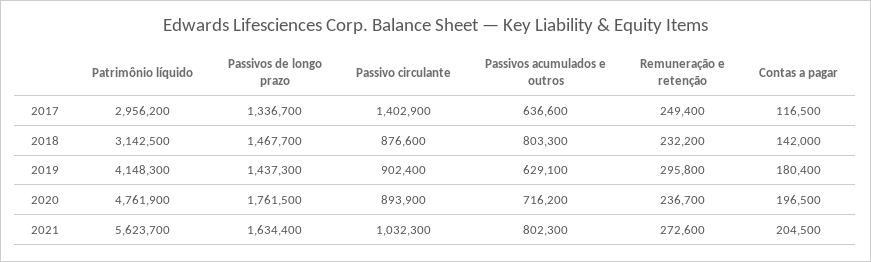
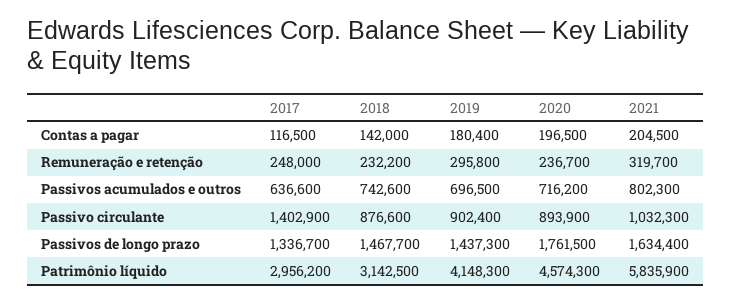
  {
    "Patrimônio líquido": {
      "2017": 2956200,
      "2018": 3142500,
      "2019": 4148300,
-     "2020": 4761900,
+     "2020": 4574300,
-     "2021": 5623700
+     "2021": 5835900
    },
    "Passivos de longo prazo": {
      "2017": 1336700,
      "2018": 1467700,
      "2019": 1437300,
      "2020": 1761500,
      "2021": 1634400
    },
    "Passivo circulante": {
      "2017": 1402900,
      "2018": 876600,
      "2019": 902400,
      "2020": 893900,
      "2021": 1032300
    },
    "Passivos acumulados e outros": {
      "2017": 636600,
-     "2018": 803300,
+     "2018": 742600,
-     "2019": 629100,
+     "2019": 696500,
      "2020": 716200,
      "2021": 802300
    },
    "Remuneração e retenção": {
-     "2017": 249400,
+     "2017": 248000,
      "2018": 232200,
      "2019": 295800,
      "2020": 236700,
-     "2021": 272600
+     "2021": 319700
    },
    "Contas a pagar": {
      "2017": 116500,
      "2018": 142000,
      "2019": 180400,
      "2020": 196500,
      "2021": 204500
    }
  }

